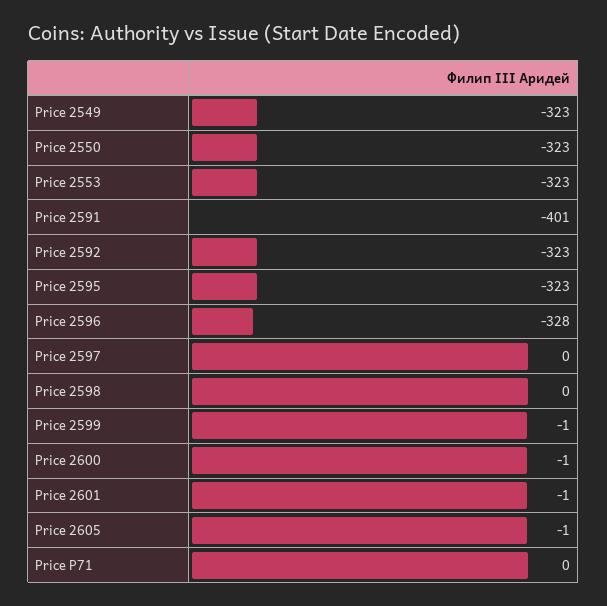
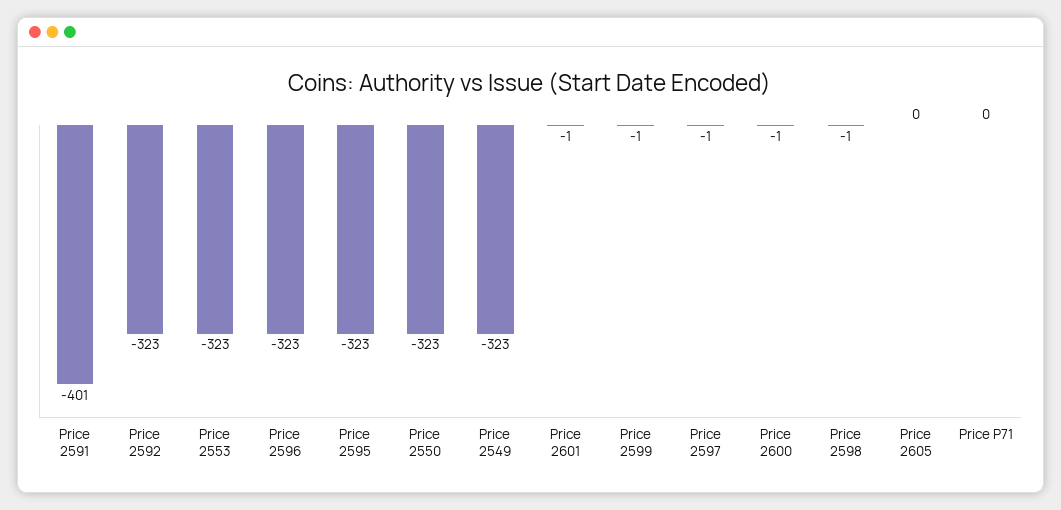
  {
    "Price 2549": -323,
    "Price 2550": -323,
    "Price 2553": -323,
    "Price 2591": -401,
    "Price 2592": -323,
    "Price 2595": -323,
-   "Price 2596": -328,
+   "Price 2596": -323,
-   "Price 2597": 0,
+   "Price 2597": -1,
-   "Price 2598": 0,
+   "Price 2598": -1,
    "Price 2599": -1,
    "Price 2600": -1,
    "Price 2601": -1,
-   "Price 2605": -1,
+   "Price 2605": 0,
    "Price P71": 0
  }

